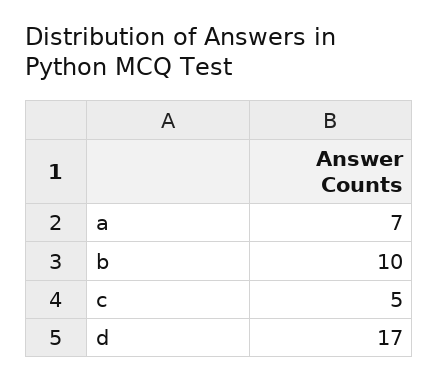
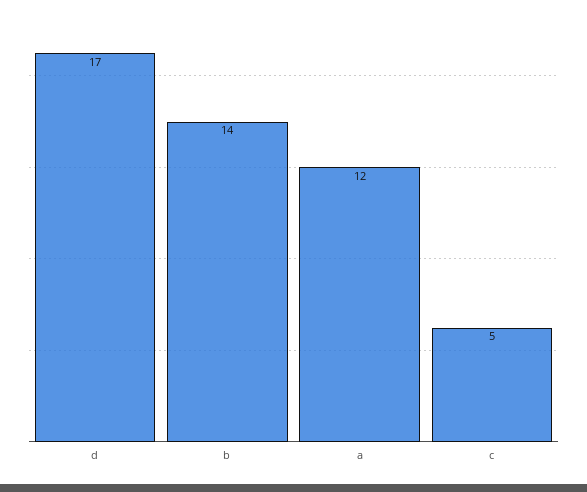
  {
-   "a": 7,
+   "a": 12,
-   "b": 10,
+   "b": 14,
    "c": 5,
    "d": 17
  }

